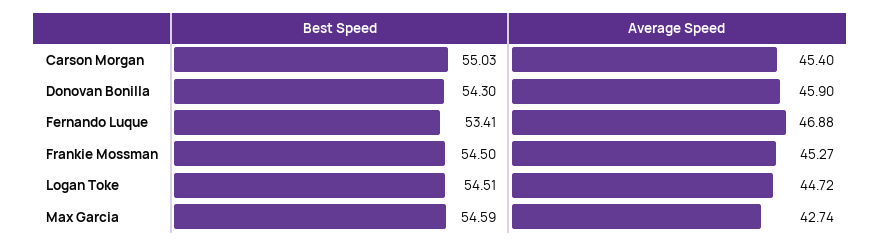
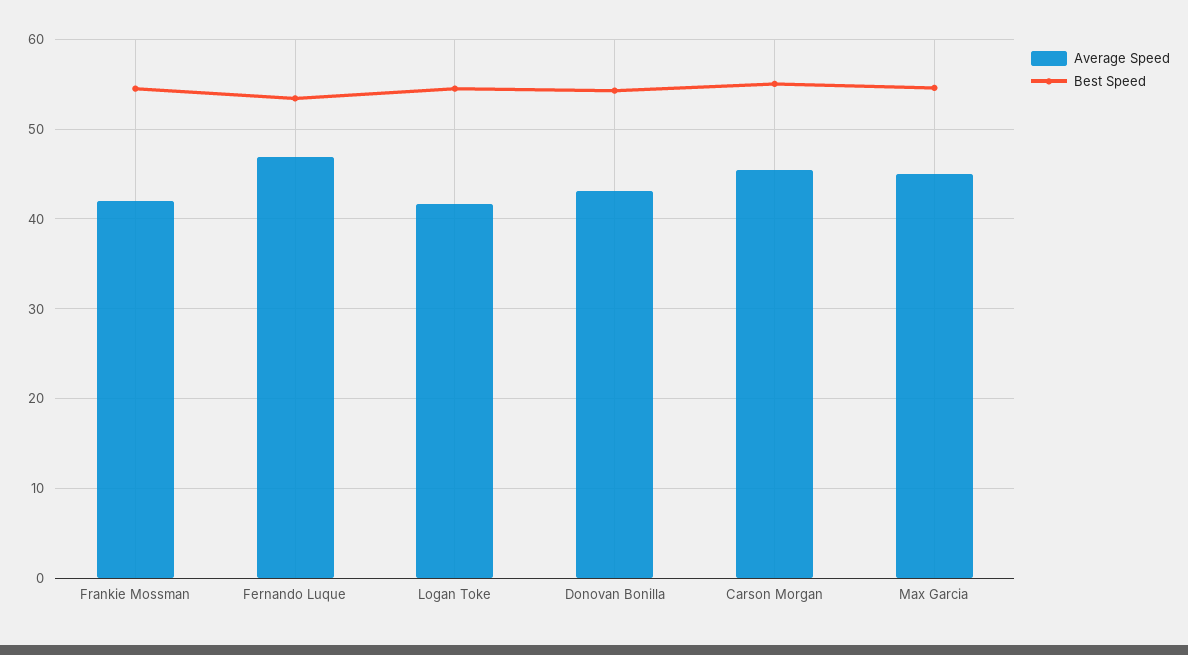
  {
    "Best Speed": {
      "Carson Morgan": 55.03,
      "Donovan Bonilla": 54.3,
      "Fernando Luque": 53.41,
      "Frankie Mossman": 54.5,
      "Logan Toke": 54.51,
      "Max Garcia": 54.59
    },
    "Average Speed": {
      "Carson Morgan": 45.4,
-     "Donovan Bonilla": 45.9,
+     "Donovan Bonilla": 43,
      "Fernando Luque": 46.88,
-     "Frankie Mossman": 45.27,
+     "Frankie Mossman": 42,
-     "Logan Toke": 44.72,
+     "Logan Toke": 42,
-     "Max Garcia": 42.74
+     "Max Garcia": 45
    }
  }

